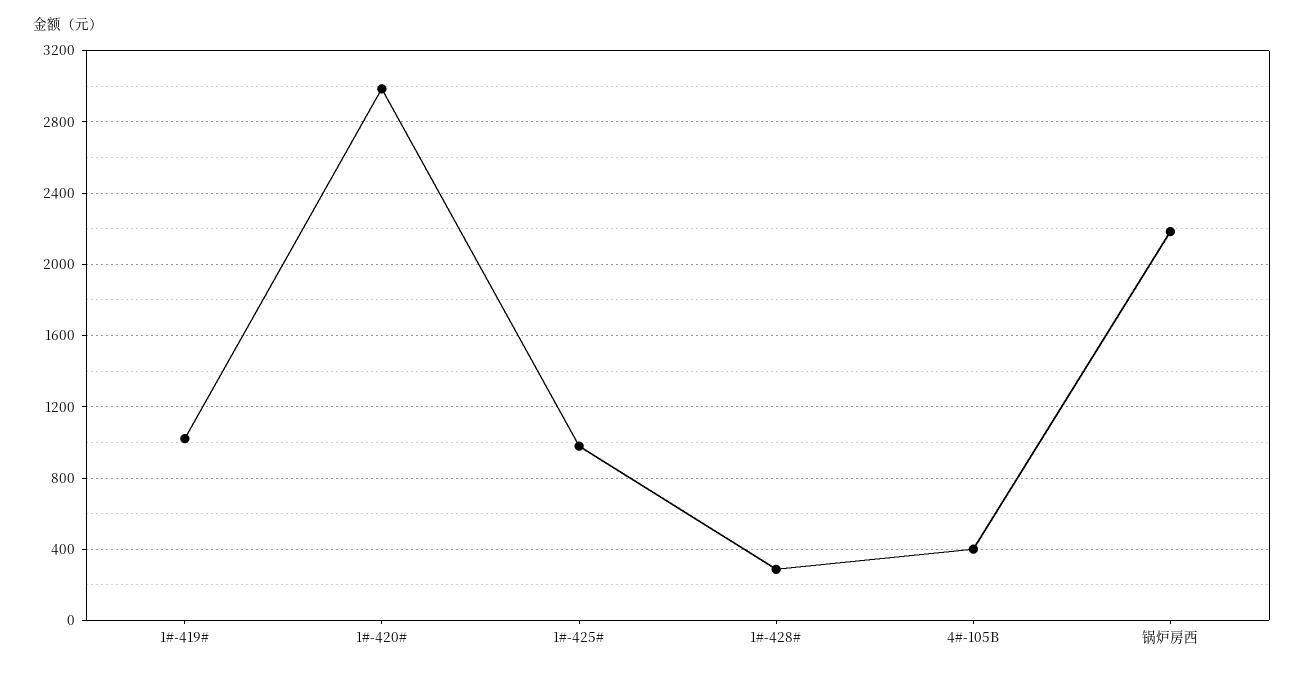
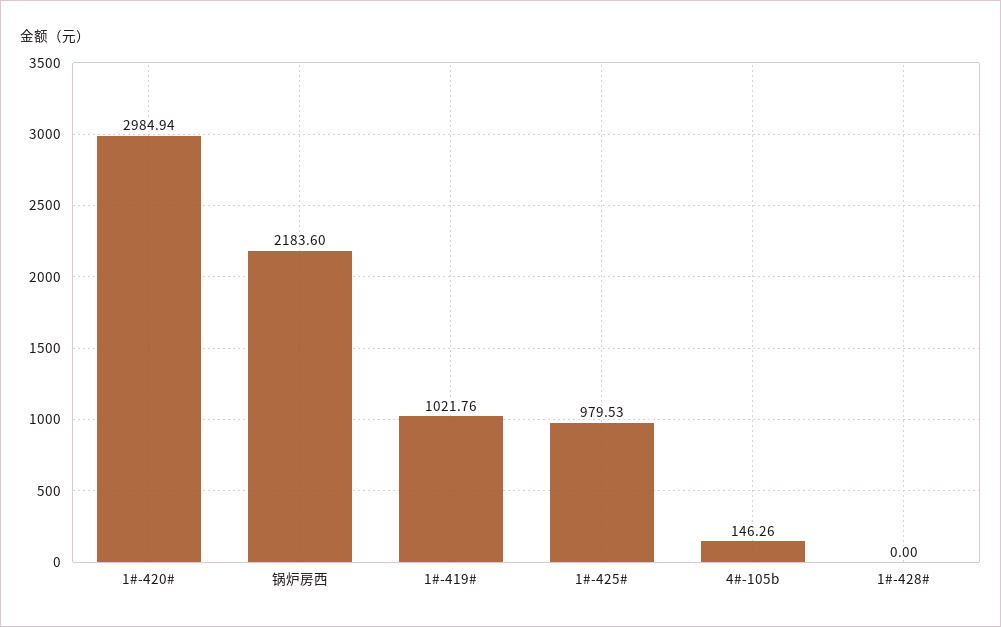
  {
    "1#-419#": 1021.76,
    "1#-420#": 2984.94,
    "1#-425#": 979.53,
-   "1#-428#": 300,
+   "1#-428#": 0,
-   "4#-105B": 400,
+   "4#-105B": 146.26,
    "锅炉房西": 2183.6
  }

